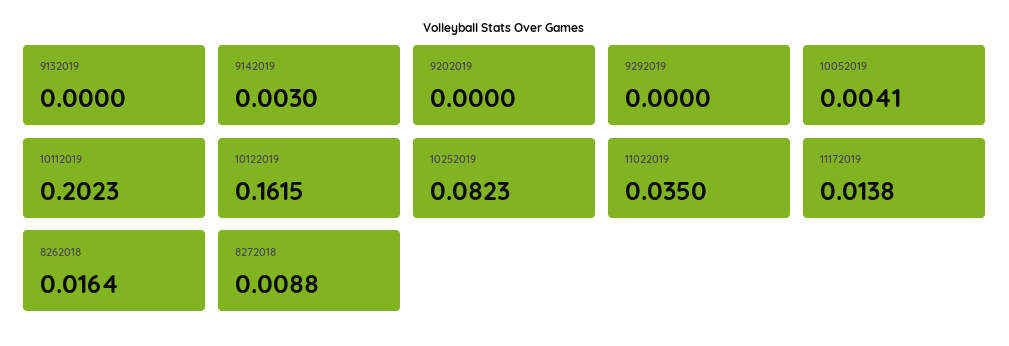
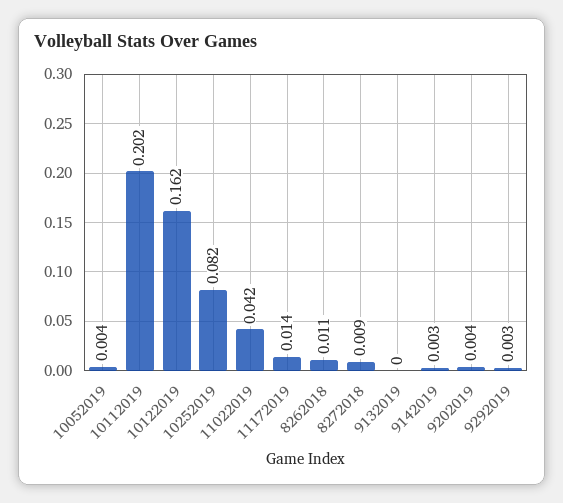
  {
    "9132019": 0,
    "9142019": 0.003,
-   "9202019": 0,
+   "9202019": 0.004,
-   "9292019": 0,
+   "9292019": 0.003,
    "10052019": 0.0041,
    "10112019": 0.2023,
    "10122019": 0.1615,
    "10252019": 0.0823,
-   "11022019": 0.035,
+   "11022019": 0.042,
    "11172019": 0.0138,
-   "8262018": 0.0164,
+   "8262018": 0.011,
    "8272018": 0.0088
  }

